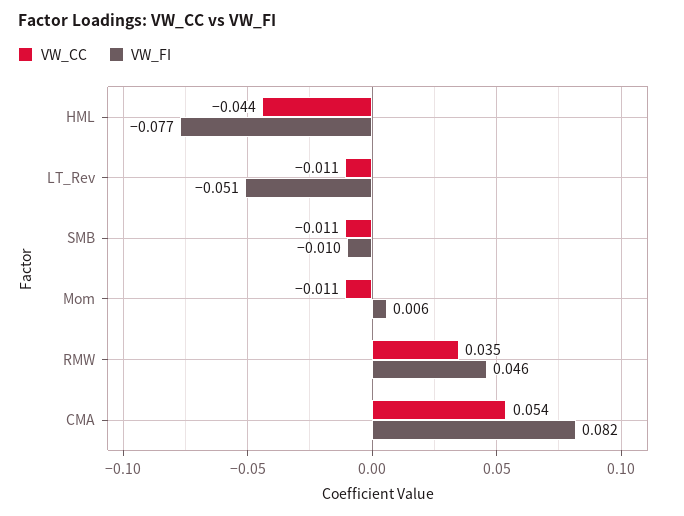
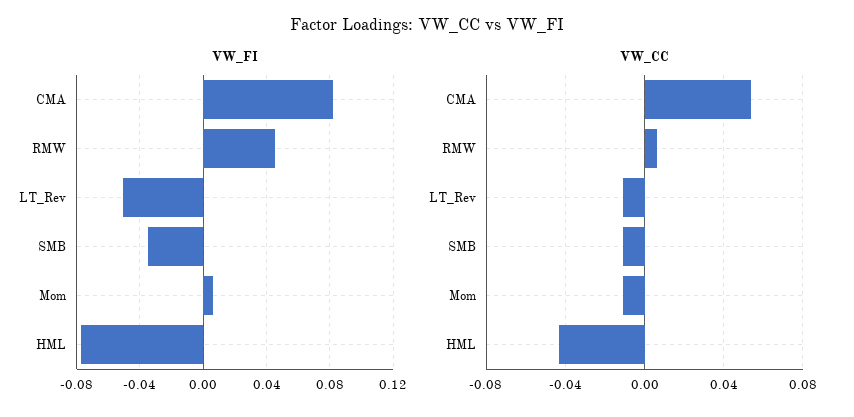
  {
    "VW_CC": {
      "HML": -0.044,
      "LT_Rev": -0.011,
      "SMB": -0.011,
      "Mom": -0.011,
-     "RMW": 0.035,
+     "RMW": 0.005,
      "CMA": 0.054
    },
    "VW_FI": {
      "HML": -0.077,
      "LT_Rev": -0.051,
-     "SMB": -0.01,
+     "SMB": -0.035,
      "Mom": 0.006,
      "RMW": 0.046,
      "CMA": 0.082
    }
  }

